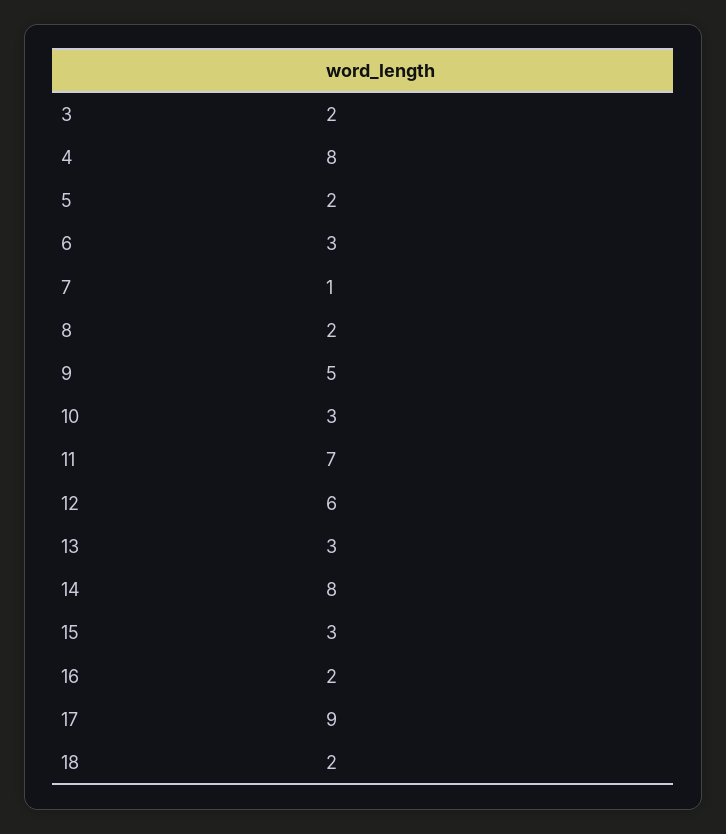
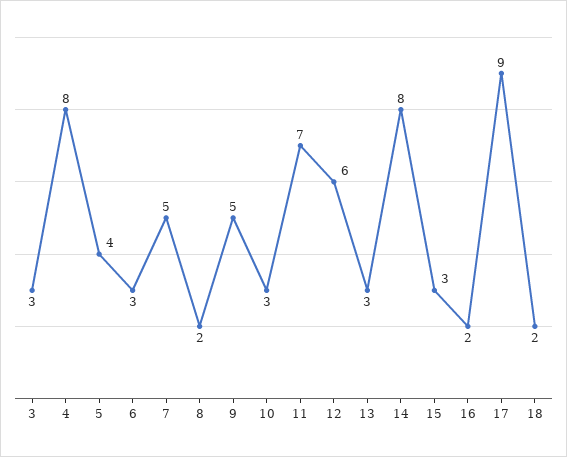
  {
-   "3": 2,
+   "3": 3,
    "4": 8,
-   "5": 2,
+   "5": 4,
    "6": 3,
-   "7": 1,
+   "7": 5,
    "8": 2,
    "9": 5,
    "10": 3,
    "11": 7,
    "12": 6,
    "13": 3,
    "14": 8,
    "15": 3,
    "16": 2,
    "17": 9,
    "18": 2
  }

